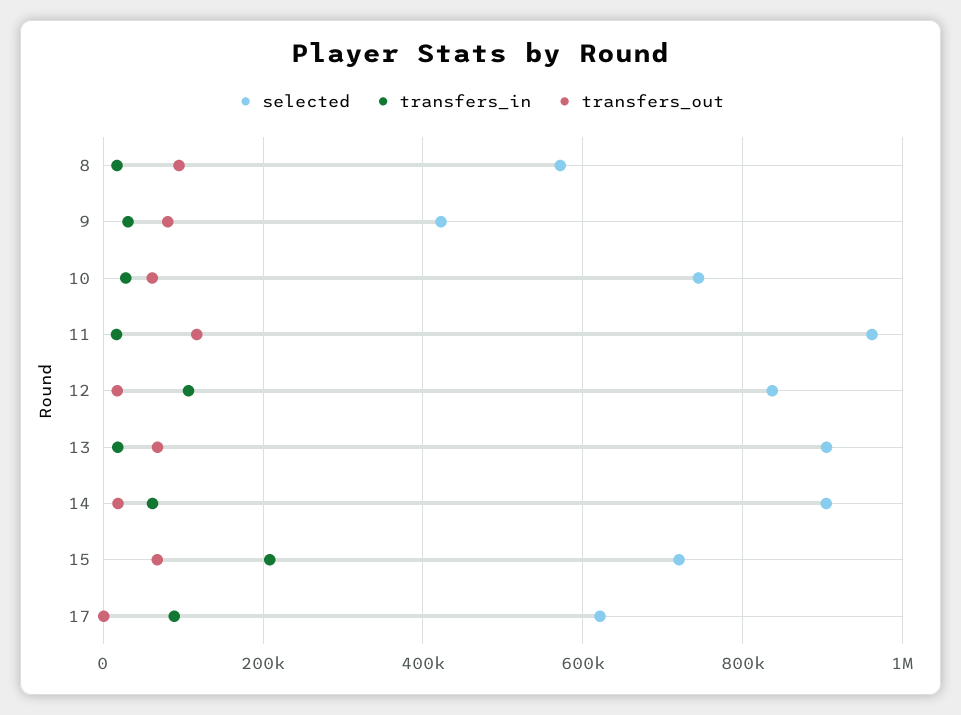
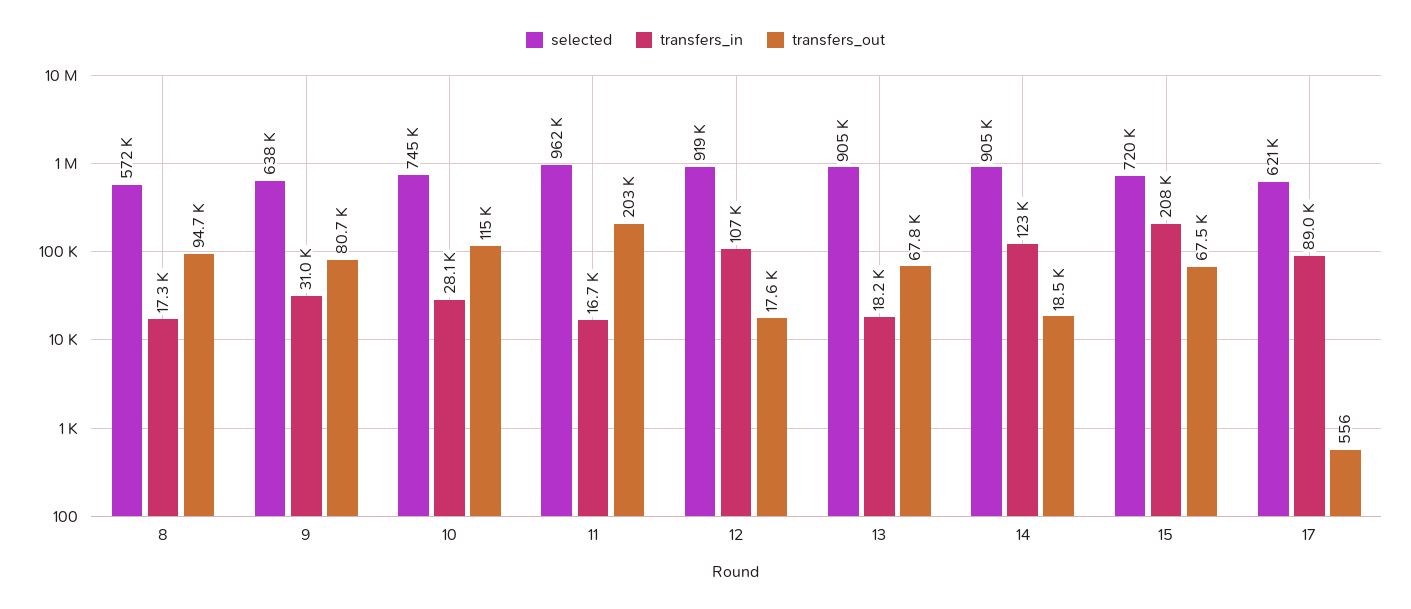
  {
    "selected": {
      "8": 572000,
-     "9": 420000,
+     "9": 638000,
      "10": 745000,
      "11": 962000,
-     "12": 840000,
+     "12": 919000,
      "13": 905000,
      "14": 905000,
      "15": 720000,
      "17": 621000
    },
    "transfers_in": {
      "8": 17300,
      "9": 31000,
      "10": 28100,
      "11": 16700,
      "12": 107000,
      "13": 18200,
-     "14": 60000,
+     "14": 123000,
      "15": 208000,
      "17": 89000
    },
    "transfers_out": {
      "8": 94700,
      "9": 80700,
-     "10": 60000,
+     "10": 115000,
-     "11": 120000,
+     "11": 203000,
      "12": 17600,
      "13": 67800,
      "14": 18500,
      "15": 67500,
      "17": 556
    }
  }

